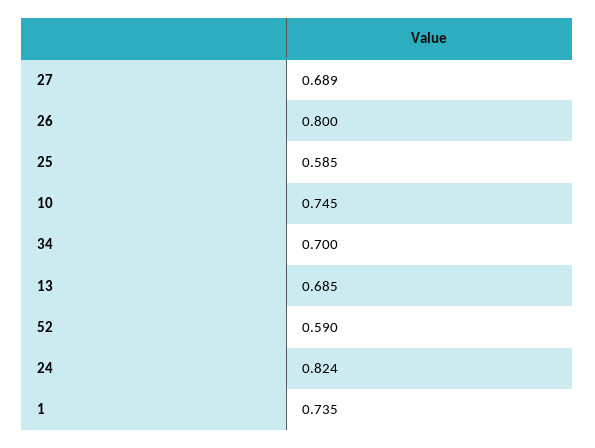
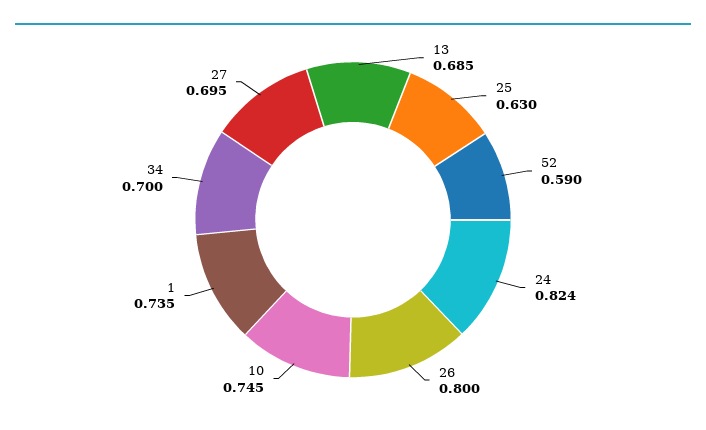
  {
-   "27": 0.689,
+   "27": 0.695,
    "26": 0.8,
-   "25": 0.585,
+   "25": 0.63,
    "10": 0.745,
    "34": 0.7,
    "13": 0.685,
    "52": 0.59,
    "24": 0.824,
    "1": 0.735
  }

